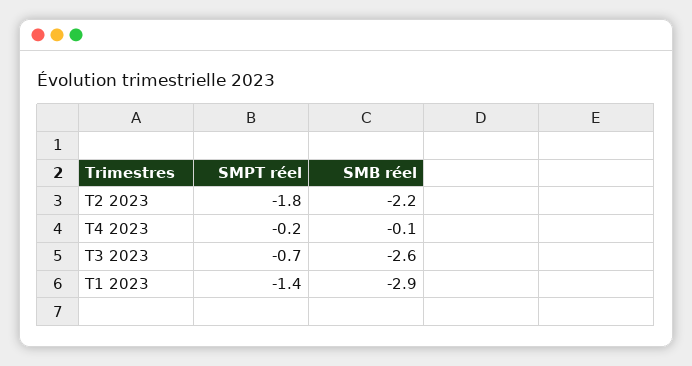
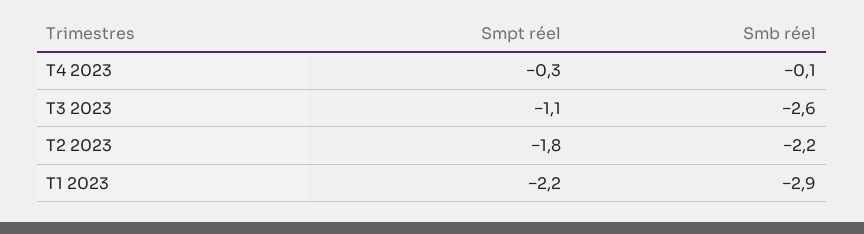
  {
    "SMPT réel": {
      "T2 2023": -1.8,
-     "T4 2023": -0.2,
+     "T4 2023": -0.3,
-     "T3 2023": -0.7,
+     "T3 2023": -1.1,
-     "T1 2023": -1.4
+     "T1 2023": -2.2
    },
    "SMB réel": {
      "T2 2023": -2.2,
      "T4 2023": -0.1,
      "T3 2023": -2.6,
      "T1 2023": -2.9
    }
  }

